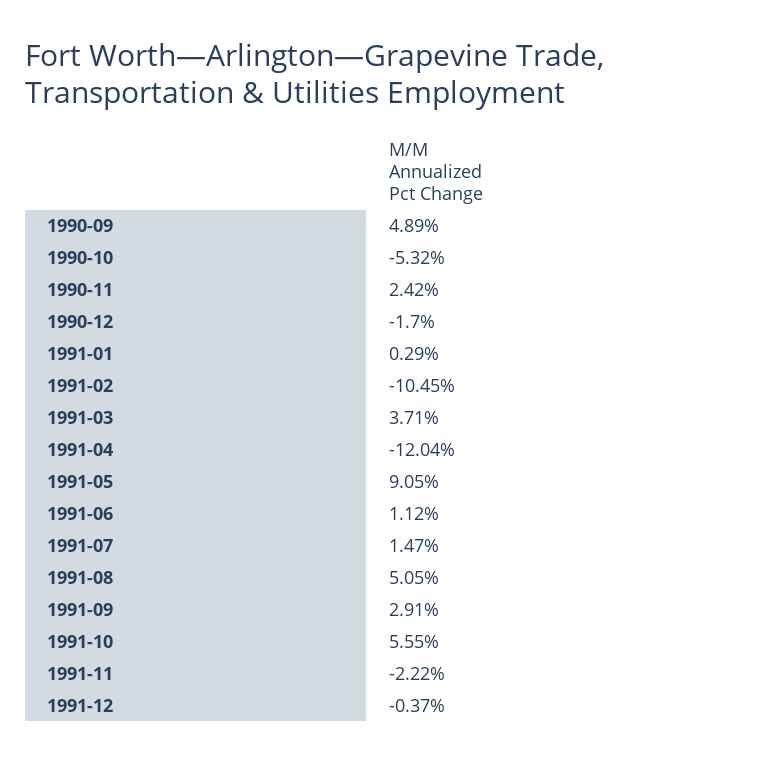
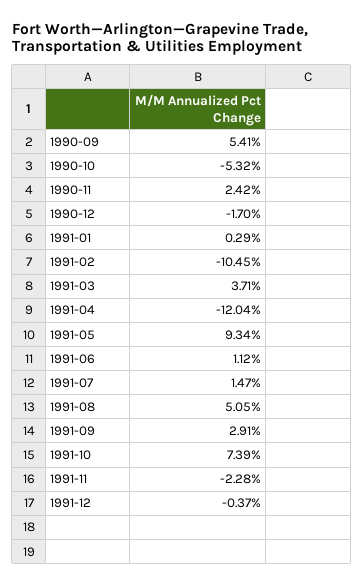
  {
-   "1990-09": 4.89,
+   "1990-09": 5.41,
    "1990-10": -5.32,
    "1990-11": 2.42,
    "1990-12": -1.7,
    "1991-01": 0.29,
    "1991-02": -10.45,
    "1991-03": 3.71,
    "1991-04": -12.04,
-   "1991-05": 9.05,
+   "1991-05": 9.34,
    "1991-06": 1.12,
    "1991-07": 1.47,
    "1991-08": 5.05,
    "1991-09": 2.91,
-   "1991-10": 5.55,
+   "1991-10": 7.39,
-   "1991-11": -2.22,
+   "1991-11": -2.28,
    "1991-12": -0.37
  }

